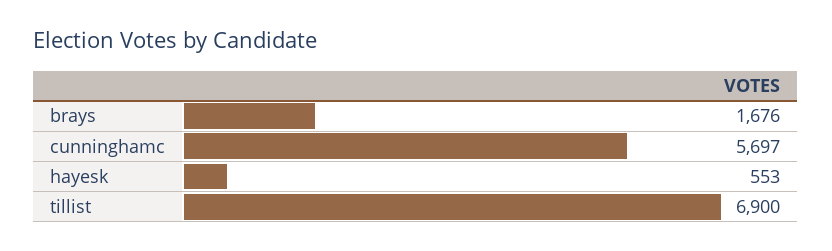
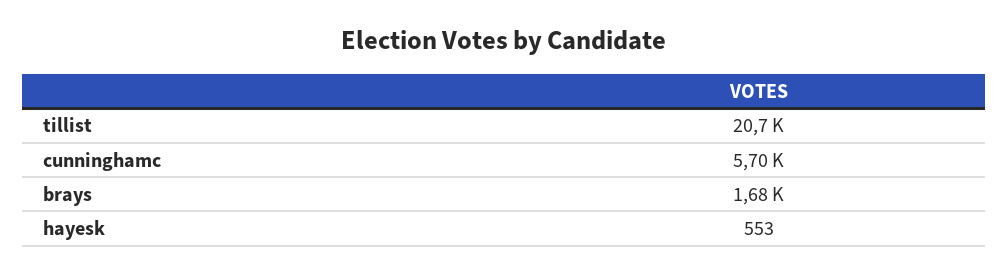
  {
    "brays": 1676,
    "cunninghamc": 5697,
    "hayesk": 553,
-   "tillist": 6900
+   "tillist": 20700
  }

